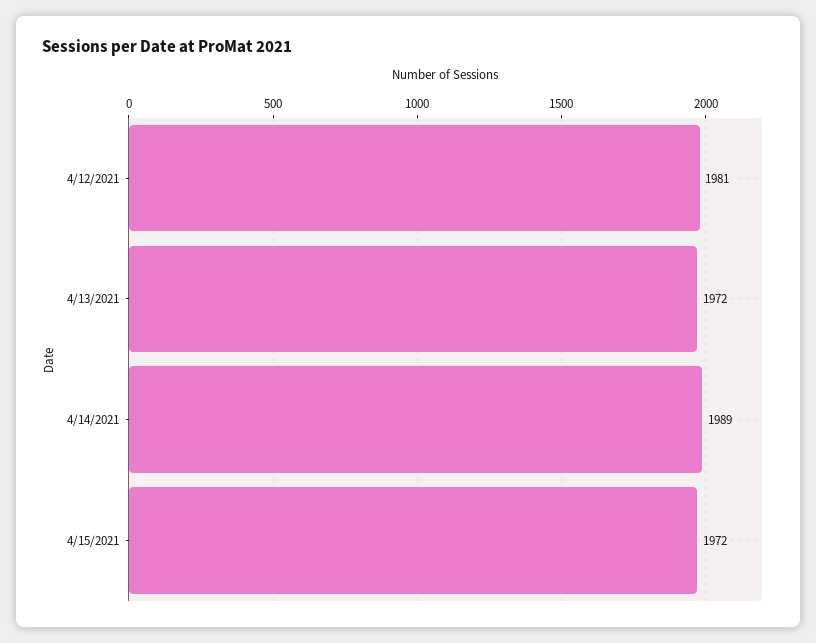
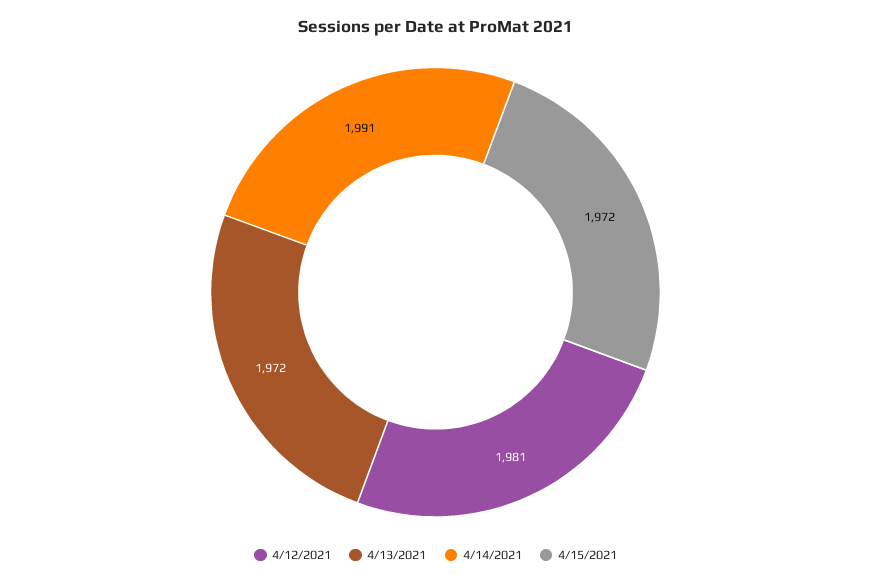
  {
    "4/12/2021": 1981,
    "4/13/2021": 1972,
-   "4/14/2021": 1989,
+   "4/14/2021": 1991,
    "4/15/2021": 1972
  }

